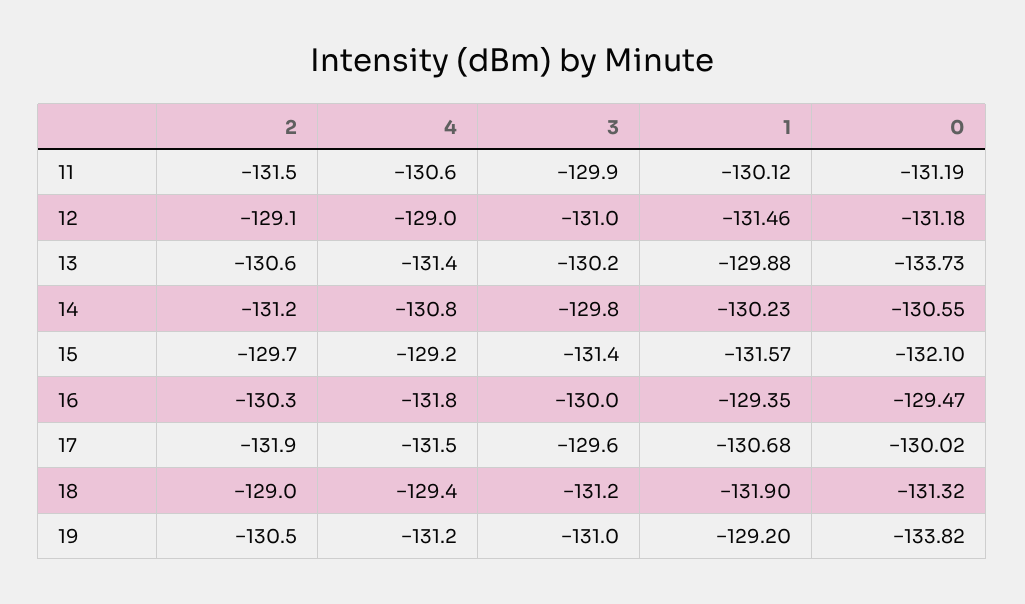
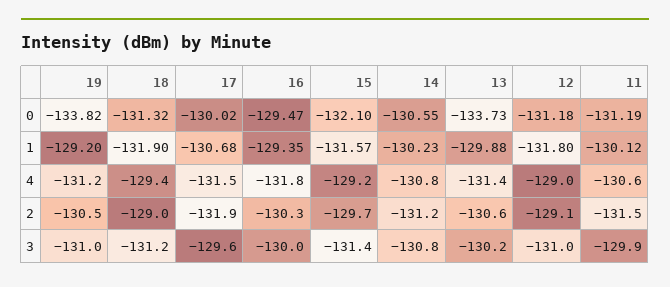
  {
    "2": {
      "11": -131.5,
      "12": -129.1,
      "13": -130.6,
      "14": -131.2,
      "15": -129.7,
      "16": -130.3,
      "17": -131.9,
      "18": -129,
      "19": -130.5
    },
    "4": {
      "11": -130.6,
      "12": -129,
      "13": -131.4,
      "14": -130.8,
      "15": -129.2,
      "16": -131.8,
      "17": -131.5,
      "18": -129.4,
      "19": -131.2
    },
    "3": {
      "11": -129.9,
      "12": -131,
      "13": -130.2,
-     "14": -129.8,
+     "14": -130.8,
      "15": -131.4,
      "16": -130,
      "17": -129.6,
      "18": -131.2,
      "19": -131
    },
    "1": {
      "11": -130.12,
-     "12": -131.46,
+     "12": -131.8,
      "13": -129.88,
      "14": -130.23,
      "15": -131.57,
      "16": -129.35,
      "17": -130.68,
      "18": -131.9,
      "19": -129.2
    },
    "0": {
      "11": -131.19,
      "12": -131.18,
      "13": -133.73,
      "14": -130.55,
      "15": -132.1,
      "16": -129.47,
      "17": -130.02,
      "18": -131.32,
      "19": -133.82
    }
  }

